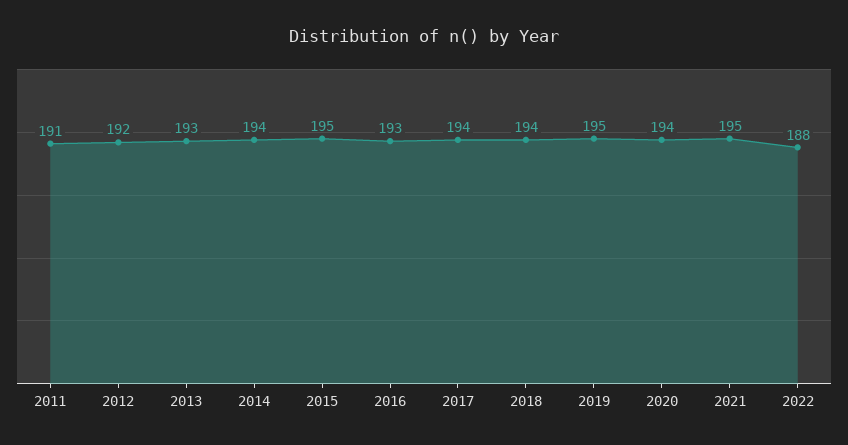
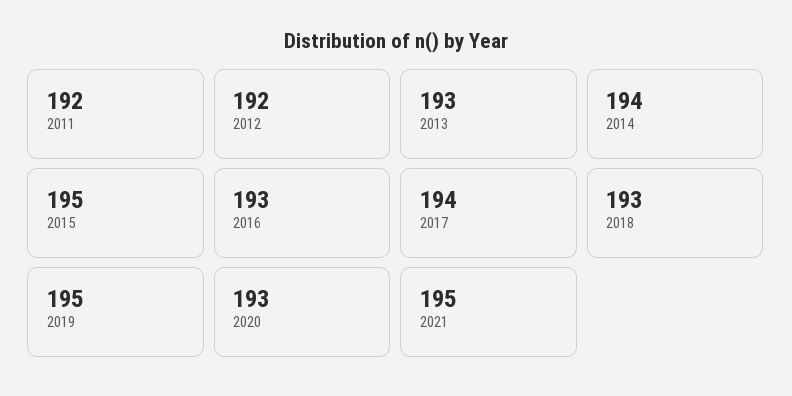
  {
-   "2011": 191,
+   "2011": 192,
    "2012": 192,
    "2013": 193,
    "2014": 194,
    "2015": 195,
    "2016": 193,
    "2017": 194,
-   "2018": 194,
+   "2018": 193,
    "2019": 195,
-   "2020": 194,
+   "2020": 193,
-   "2021": 195,
+   "2021": 195
-   "2022": 188
  }

